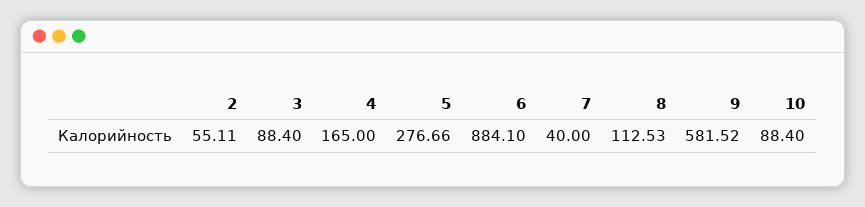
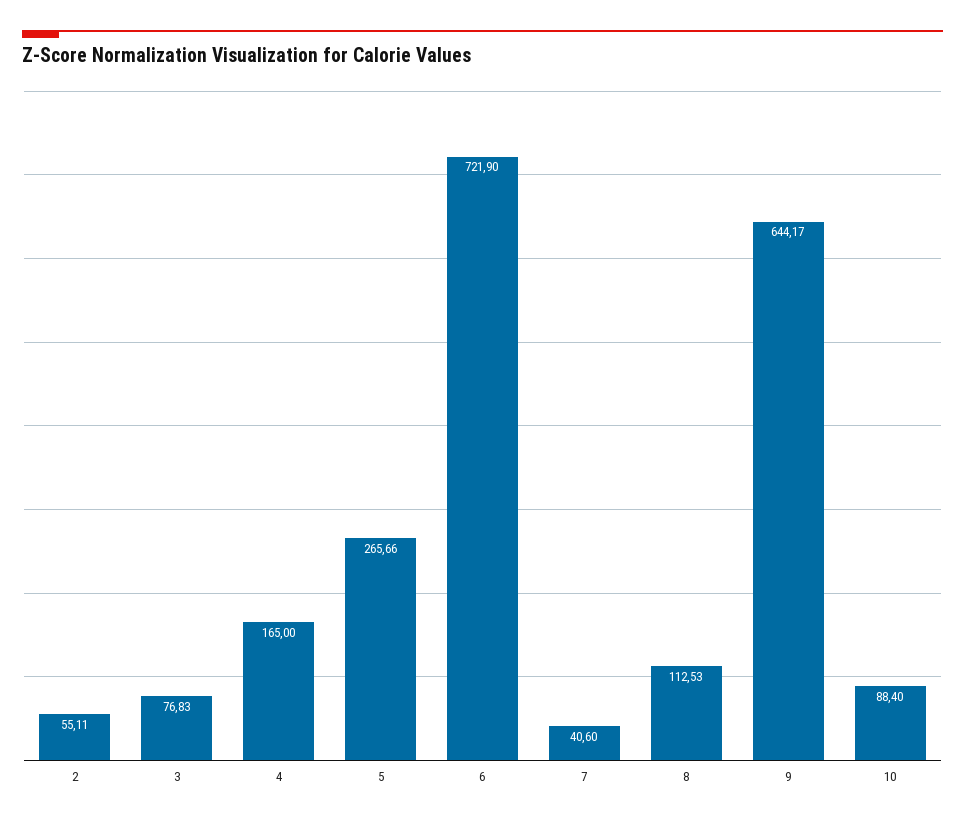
  {
    "2": 55.11,
-   "3": 88.4,
+   "3": 76.83,
    "4": 165,
-   "5": 276.66,
+   "5": 265.66,
-   "6": 884.1,
+   "6": 721.9,
-   "7": 40,
+   "7": 40.6,
    "8": 112.53,
-   "9": 581.52,
+   "9": 644.17,
    "10": 88.4
  }

